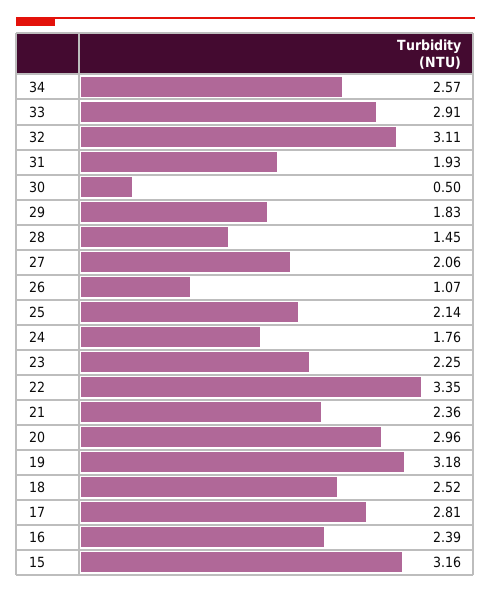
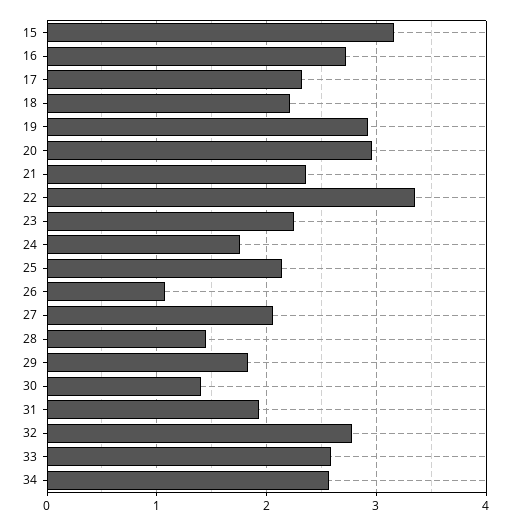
  {
    "34": 2.57,
-   "33": 2.91,
+   "33": 2.6,
-   "32": 3.11,
+   "32": 2.8,
    "31": 1.93,
-   "30": 0.5,
+   "30": 1.4,
    "29": 1.83,
    "28": 1.45,
    "27": 2.06,
    "26": 1.07,
    "25": 2.14,
    "24": 1.76,
    "23": 2.25,
    "22": 3.35,
    "21": 2.36,
    "20": 2.96,
-   "19": 3.18,
+   "19": 2.9,
-   "18": 2.52,
+   "18": 2.2,
-   "17": 2.81,
+   "17": 2.3,
-   "16": 2.39,
+   "16": 2.7,
    "15": 3.16
  }

